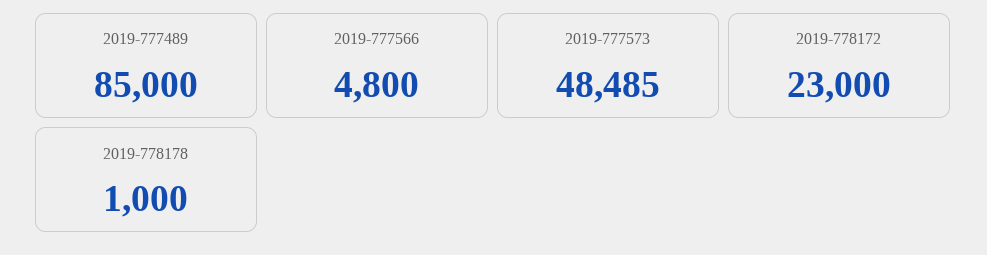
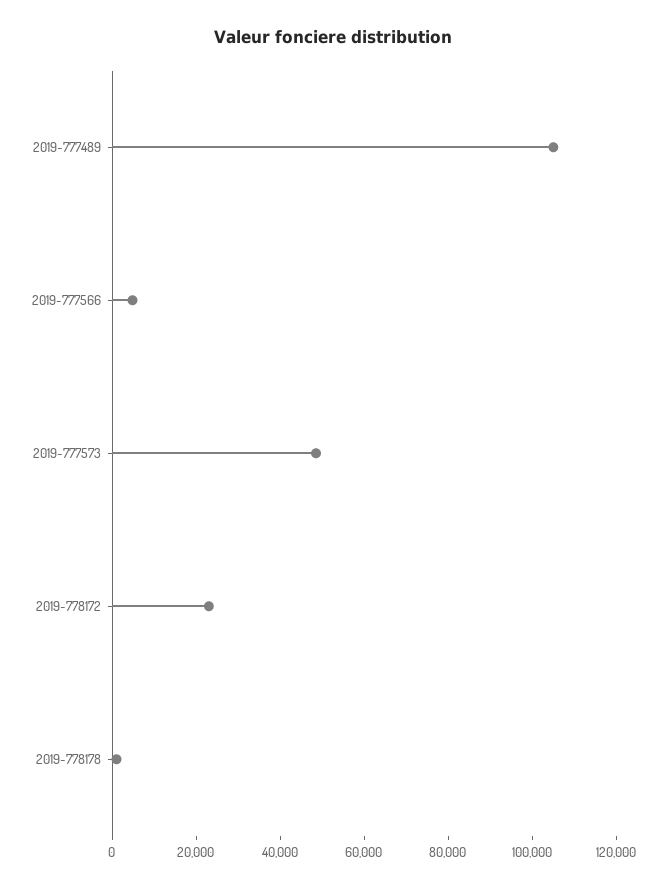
  {
-   "2019-777489": 85000,
+   "2019-777489": 105000,
    "2019-777566": 4800,
    "2019-777573": 48485,
    "2019-778172": 23000,
    "2019-778178": 1000
  }

